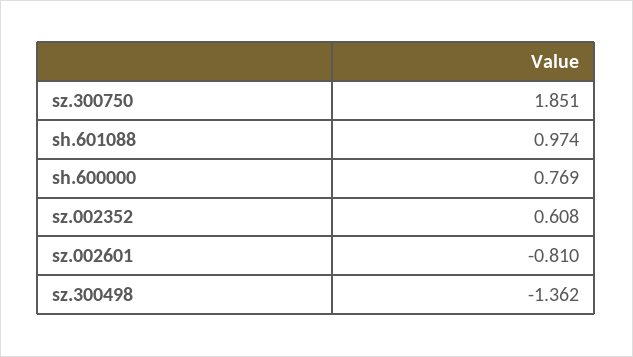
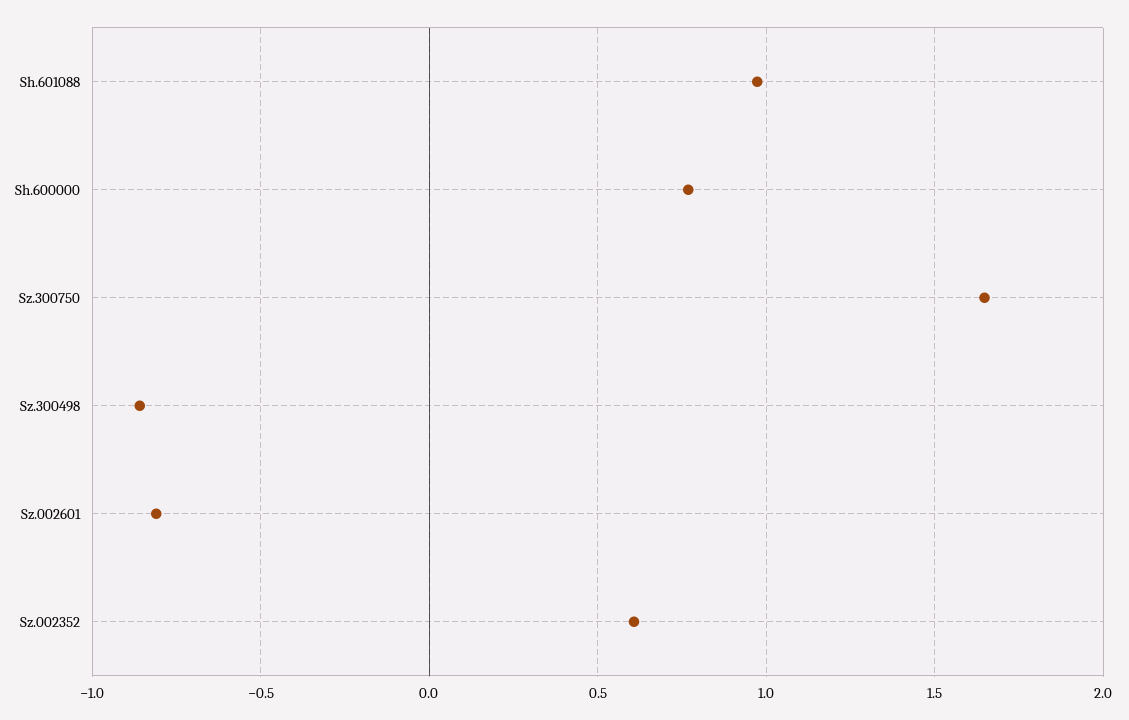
  {
-   "sz.300750": 1.851,
+   "sz.300750": 1.65,
    "sh.601088": 0.974,
    "sh.600000": 0.769,
    "sz.002352": 0.608,
    "sz.002601": -0.81,
-   "sz.300498": -1.362
+   "sz.300498": -0.85
  }

